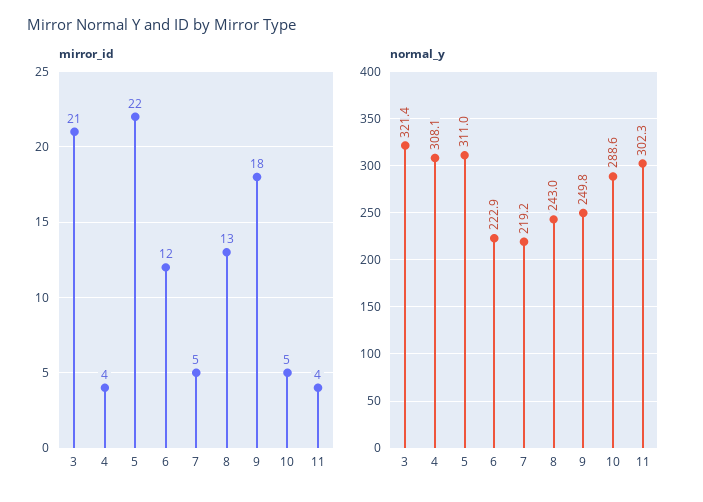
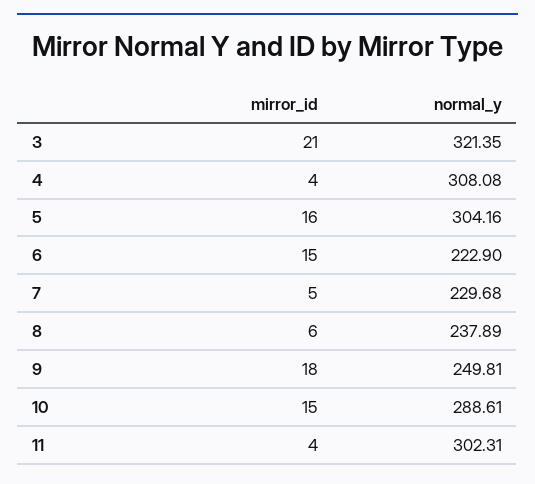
  {
    "mirror_id": {
      "3": 21,
      "4": 4,
-     "5": 22,
+     "5": 16,
-     "6": 12,
+     "6": 15,
      "7": 5,
-     "8": 13,
+     "8": 6,
      "9": 18,
-     "10": 5,
+     "10": 15,
      "11": 4
    },
    "normal_y": {
      "3": 321.35,
      "4": 308.08,
-     "5": 311,
+     "5": 304.16,
      "6": 222.9,
-     "7": 219.2,
+     "7": 229.68,
-     "8": 243,
+     "8": 237.89,
      "9": 249.81,
      "10": 288.61,
      "11": 302.31
    }
  }

